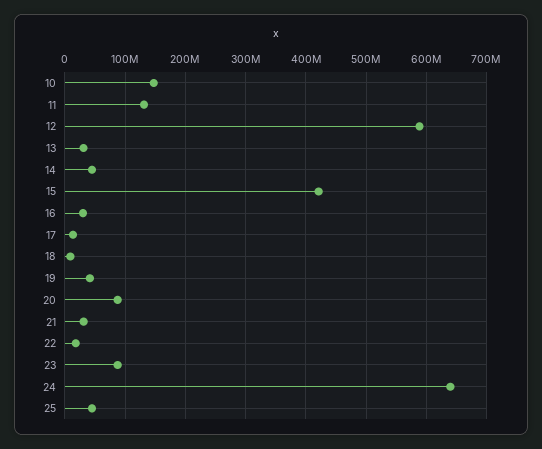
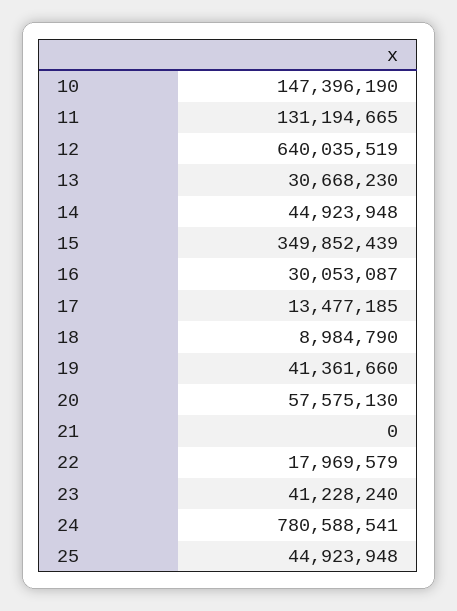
  {
    "10": 147396190,
    "11": 131194665,
-   "12": 590000000,
+   "12": 640035519,
    "13": 30668230,
    "14": 44923948,
-   "15": 420000000,
+   "15": 349852439,
    "16": 30053087,
    "17": 13477185,
    "18": 8984790,
    "19": 41361660,
-   "20": 90000000,
+   "20": 57575130,
-   "21": 30000000,
+   "21": 0,
    "22": 17969579,
-   "23": 90000000,
+   "23": 41228240,
-   "24": 640000000,
+   "24": 780588541,
    "25": 44923948
  }

